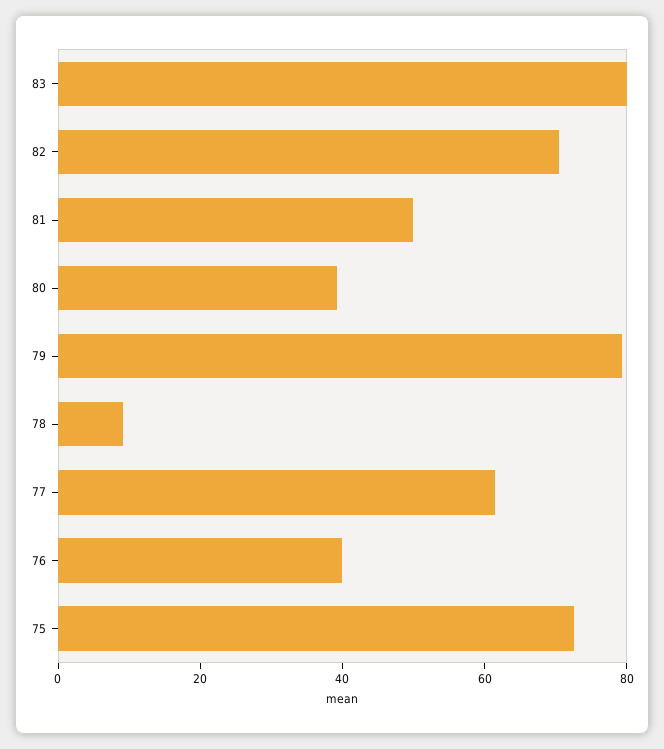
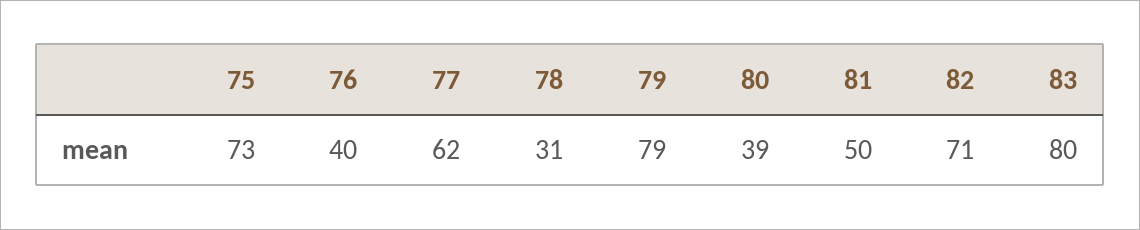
  {
    "83": 80,
    "82": 71,
    "81": 50,
    "80": 39,
    "79": 79,
-   "78": 10,
+   "78": 31,
    "77": 62,
    "76": 40,
    "75": 73
  }

